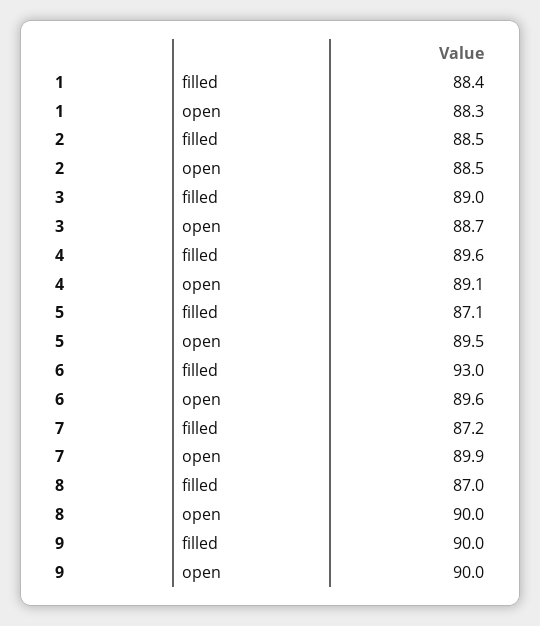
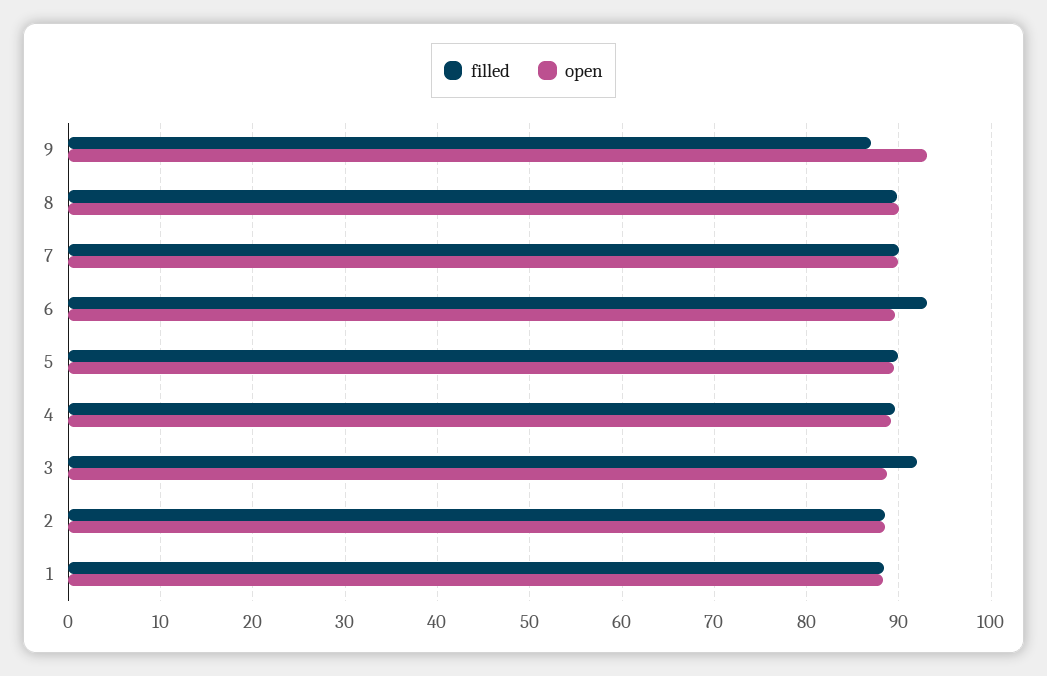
  {
    "filled": {
      "1": 88.4,
      "2": 88.5,
-     "3": 89,
+     "3": 92,
      "4": 89.6,
-     "5": 87.1,
+     "5": 90,
      "6": 93,
-     "7": 87.2,
+     "7": 90,
-     "8": 87,
+     "8": 90,
-     "9": 90
+     "9": 87
    },
    "open": {
      "1": 88.3,
      "2": 88.5,
      "3": 88.7,
      "4": 89.1,
      "5": 89.5,
      "6": 89.6,
      "7": 89.9,
      "8": 90,
-     "9": 90
+     "9": 93
    }
  }

